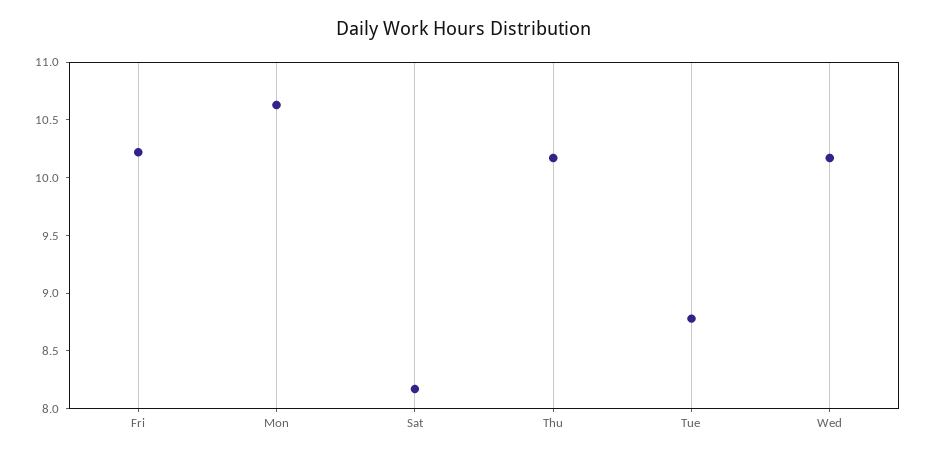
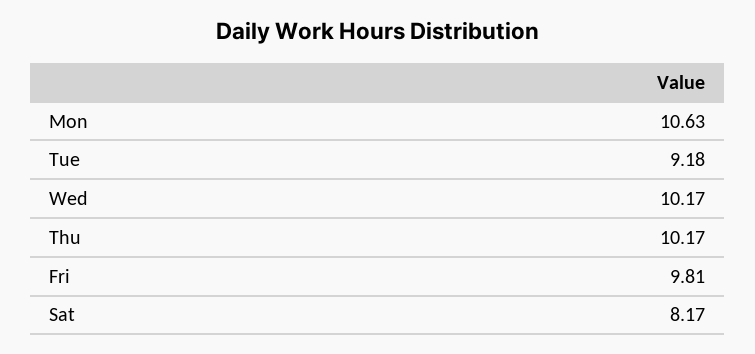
  {
-   "Fri": 10.2,
+   "Fri": 9.81,
    "Mon": 10.63,
    "Sat": 8.17,
    "Thu": 10.17,
-   "Tue": 8.8,
+   "Tue": 9.18,
    "Wed": 10.17
  }

